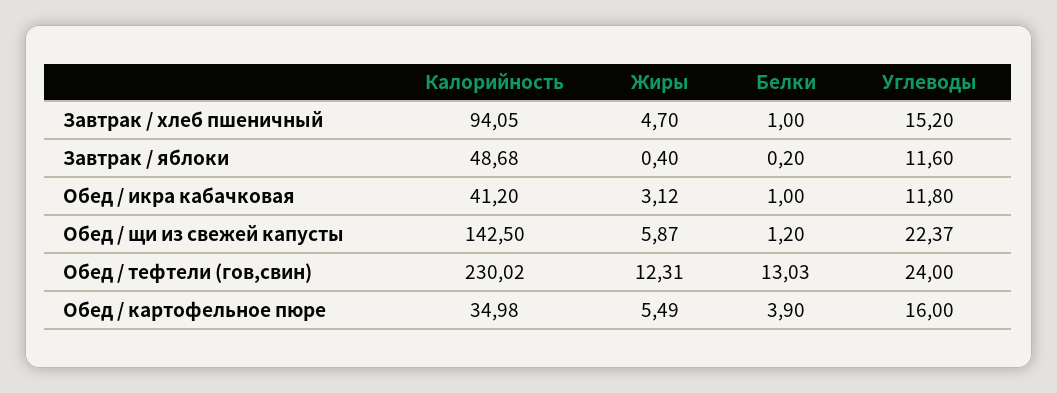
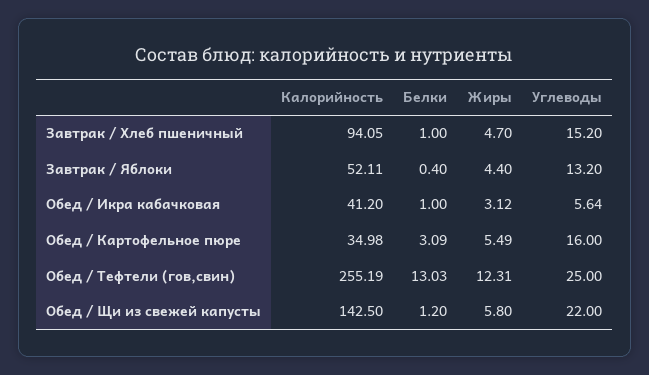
  {
    "Калорийность": {
      "Завтрак / хлеб пшеничный": 94.05,
-     "Завтрак / яблоки": 48.68,
+     "Завтрак / яблоки": 52.11,
      "Обед / икра кабачковая": 41.2,
      "Обед / щи из свежей капусты": 142.5,
-     "Обед / тефтели (гов,свин)": 230.02,
+     "Обед / тефтели (гов,свин)": 255.19,
      "Обед / картофельное пюре": 34.98
    },
    "Жиры": {
      "Завтрак / хлеб пшеничный": 4.7,
-     "Завтрак / яблоки": 0.4,
+     "Завтрак / яблоки": 4.4,
      "Обед / икра кабачковая": 3.12,
-     "Обед / щи из свежей капусты": 5.87,
+     "Обед / щи из свежей капусты": 5.8,
      "Обед / тефтели (гов,свин)": 12.31,
      "Обед / картофельное пюре": 5.49
    },
    "Белки": {
      "Завтрак / хлеб пшеничный": 1,
-     "Завтрак / яблоки": 0.2,
+     "Завтрак / яблоки": 0.4,
      "Обед / икра кабачковая": 1,
      "Обед / щи из свежей капусты": 1.2,
      "Обед / тефтели (гов,свин)": 13.03,
-     "Обед / картофельное пюре": 3.9
+     "Обед / картофельное пюре": 3.09
    },
    "Углеводы": {
      "Завтрак / хлеб пшеничный": 15.2,
-     "Завтрак / яблоки": 11.6,
+     "Завтрак / яблоки": 13.2,
-     "Обед / икра кабачковая": 11.8,
+     "Обед / икра кабачковая": 5.64,
-     "Обед / щи из свежей капусты": 22.37,
+     "Обед / щи из свежей капусты": 22,
-     "Обед / тефтели (гов,свин)": 24,
+     "Обед / тефтели (гов,свин)": 25,
      "Обед / картофельное пюре": 16
    }
  }

